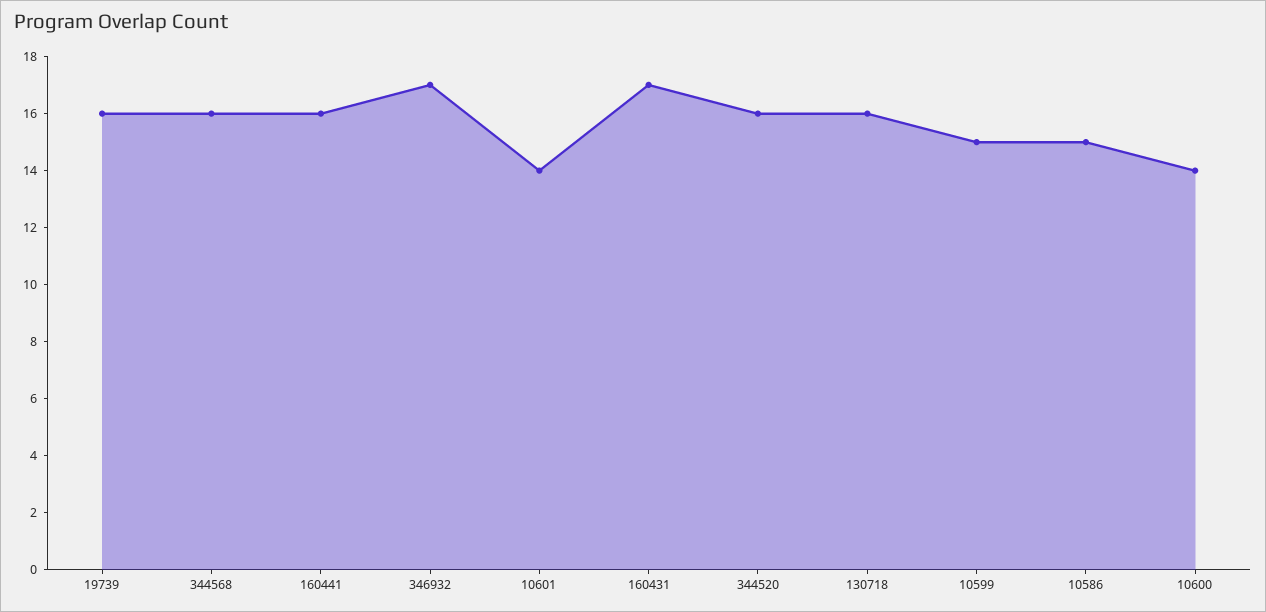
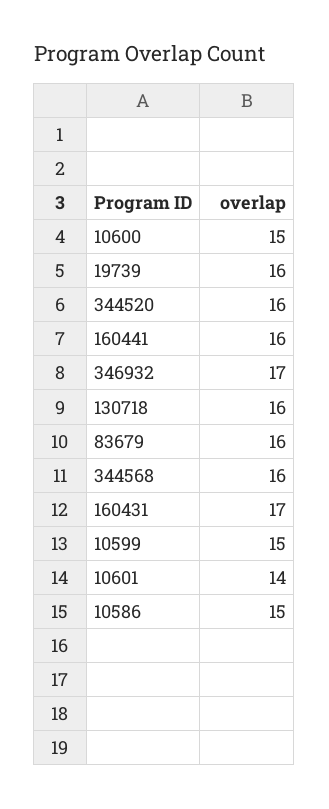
  {
    "19739": 16,
    "344568": 16,
    "160441": 16,
    "346932": 17,
    "10601": 14,
    "160431": 17,
    "344520": 16,
    "130718": 16,
    "10599": 15,
    "10586": 15,
-   "10600": 14
+   "10600": 15,
+   "83679": 16
  }

